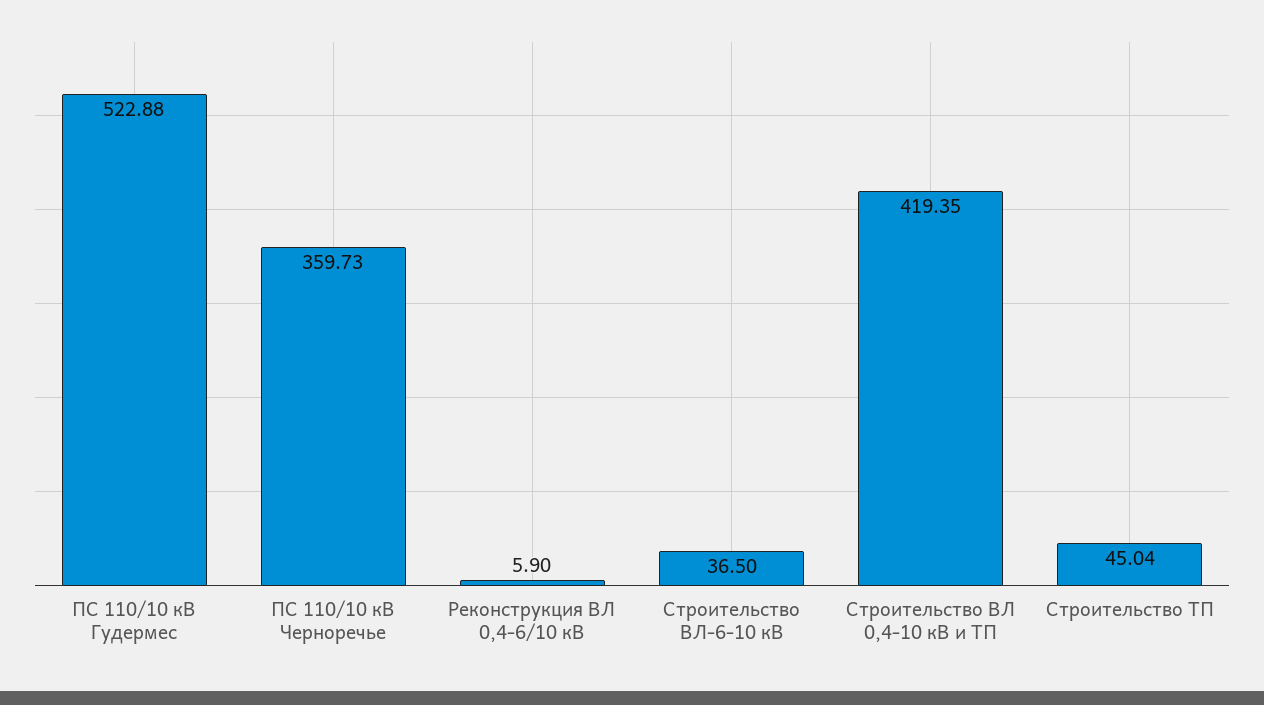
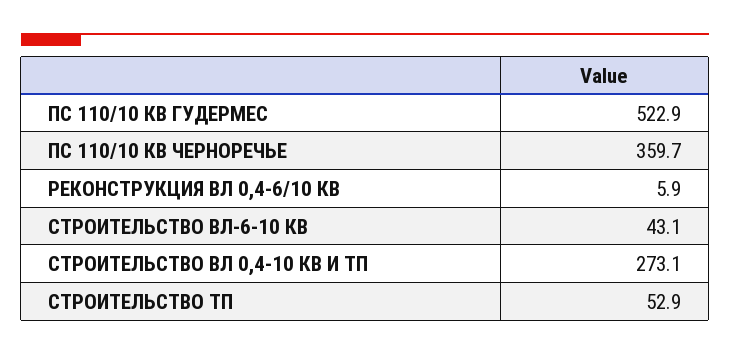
  {
    "ПС 110/10 кВ Гудермес": 522.88,
    "ПС 110/10 кВ Черноречье": 359.73,
    "Реконструкция ВЛ 0,4-6/10 кВ": 5.9,
-   "Строительство ВЛ-6-10 кВ": 36.5,
+   "Строительство ВЛ-6-10 кВ": 43.1,
-   "Строительство ВЛ 0,4-10 кВ и ТП": 419.35,
+   "Строительство ВЛ 0,4-10 кВ и ТП": 273.1,
-   "Строительство ТП": 45.04
+   "Строительство ТП": 52.9
  }

